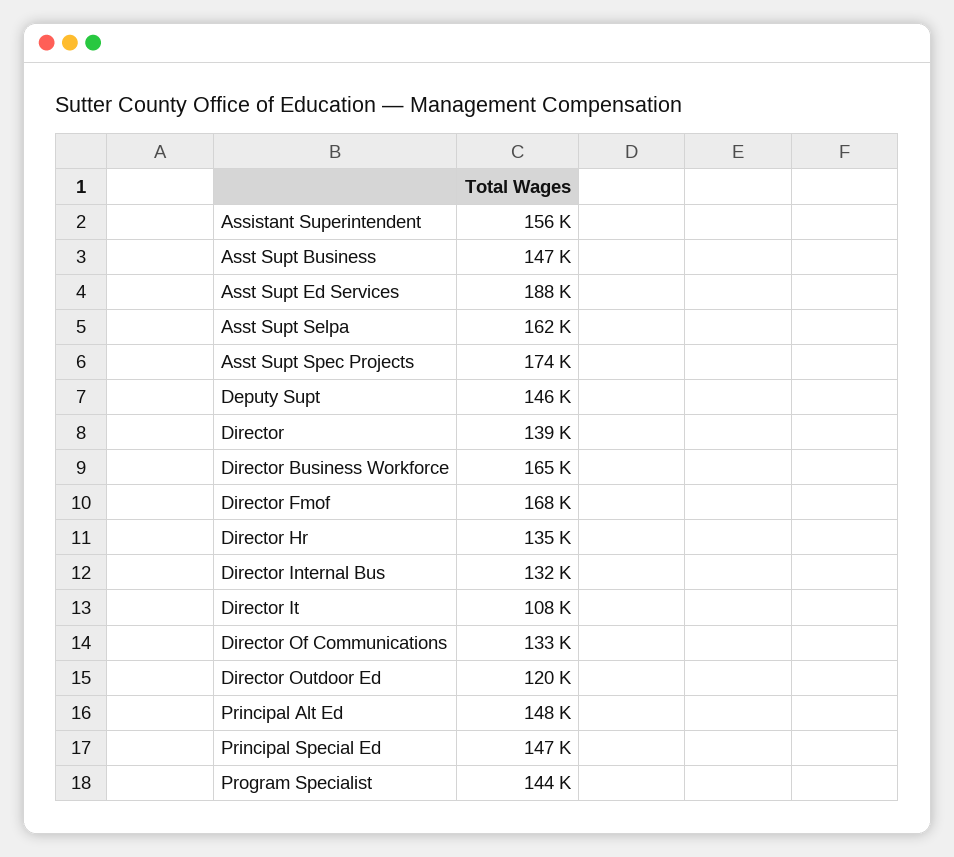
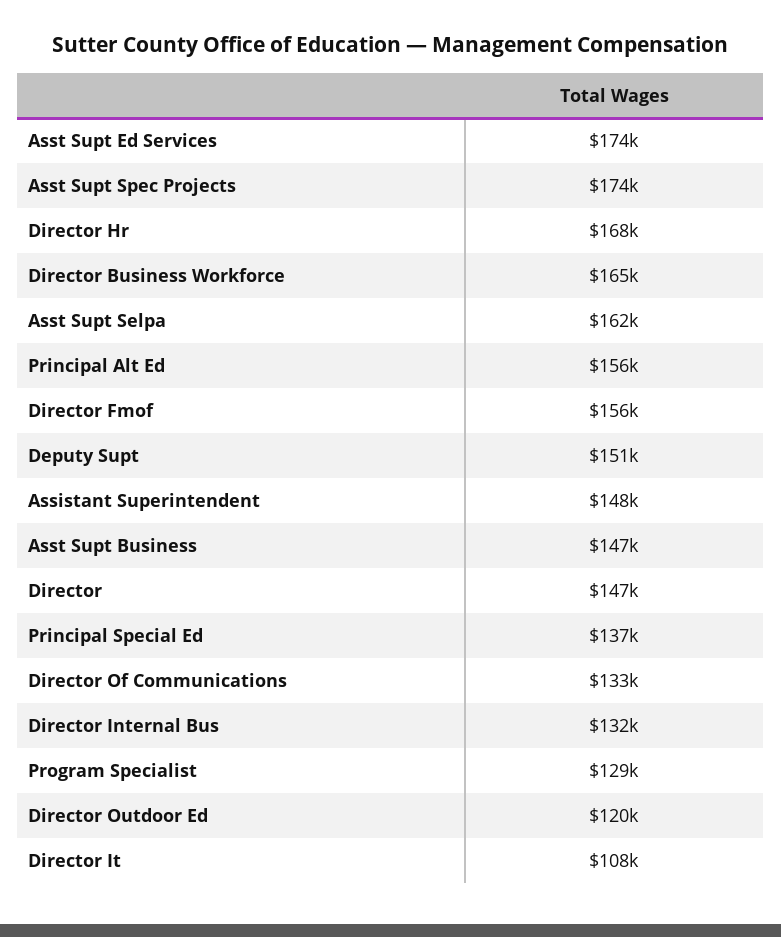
  {
-   "Assistant Superintendent": 156000,
+   "Assistant Superintendent": 148000,
    "Asst Supt Business": 147000,
-   "Asst Supt Ed Services": 188000,
+   "Asst Supt Ed Services": 174000,
    "Asst Supt Selpa": 162000,
    "Asst Supt Spec Projects": 174000,
-   "Deputy Supt": 146000,
+   "Deputy Supt": 151000,
-   "Director": 139000,
+   "Director": 147000,
    "Director Business Workforce": 165000,
-   "Director Fmof": 168000,
+   "Director Fmof": 156000,
-   "Director Hr": 135000,
+   "Director Hr": 168000,
    "Director Internal Bus": 132000,
    "Director It": 108000,
    "Director Of Communications": 133000,
    "Director Outdoor Ed": 120000,
-   "Principal Alt Ed": 148000,
+   "Principal Alt Ed": 156000,
-   "Principal Special Ed": 147000,
+   "Principal Special Ed": 137000,
-   "Program Specialist": 144000
+   "Program Specialist": 129000
  }

